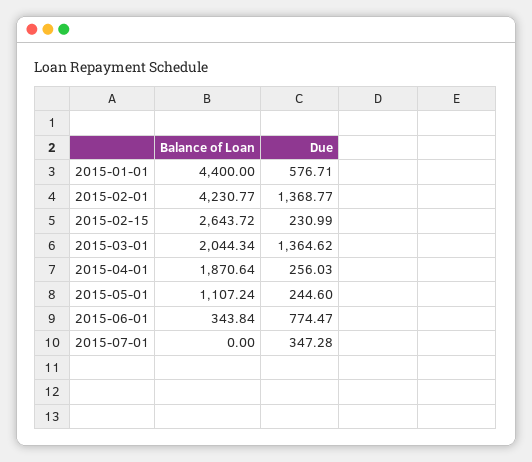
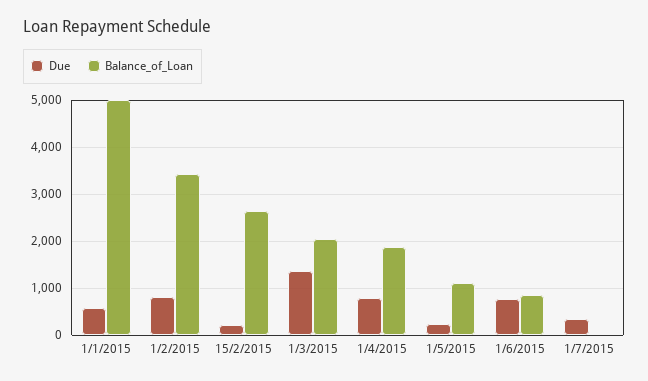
  {
    "Balance of Loan": {
-     "2015-01-01": 4400,
+     "2015-01-01": 5000,
-     "2015-02-01": 4230.77,
+     "2015-02-01": 3400,
      "2015-02-15": 2643.72,
      "2015-03-01": 2044.34,
      "2015-04-01": 1870.64,
      "2015-05-01": 1107.24,
-     "2015-06-01": 343.84,
+     "2015-06-01": 800,
      "2015-07-01": 0
    },
    "Due": {
      "2015-01-01": 576.71,
-     "2015-02-01": 1368.77,
+     "2015-02-01": 800,
      "2015-02-15": 230.99,
      "2015-03-01": 1364.62,
-     "2015-04-01": 256.03,
+     "2015-04-01": 800,
      "2015-05-01": 244.6,
      "2015-06-01": 774.47,
      "2015-07-01": 347.28
    }
  }

